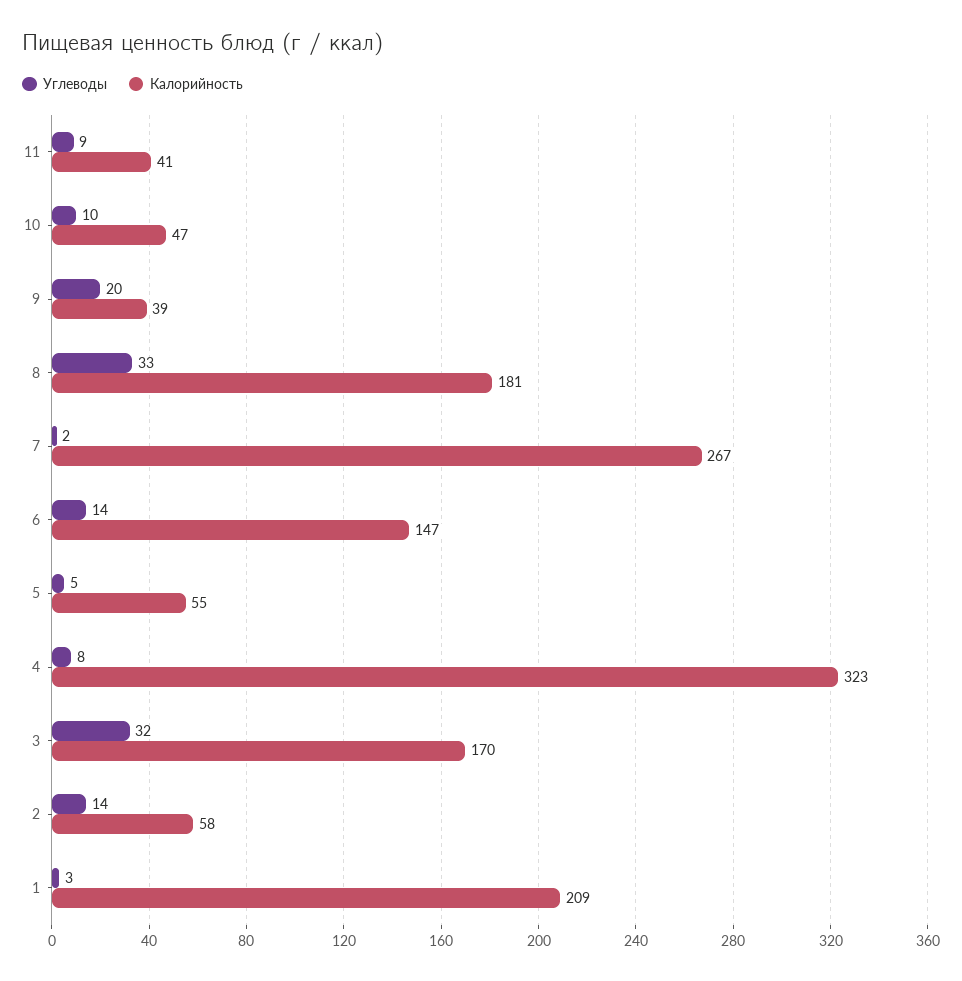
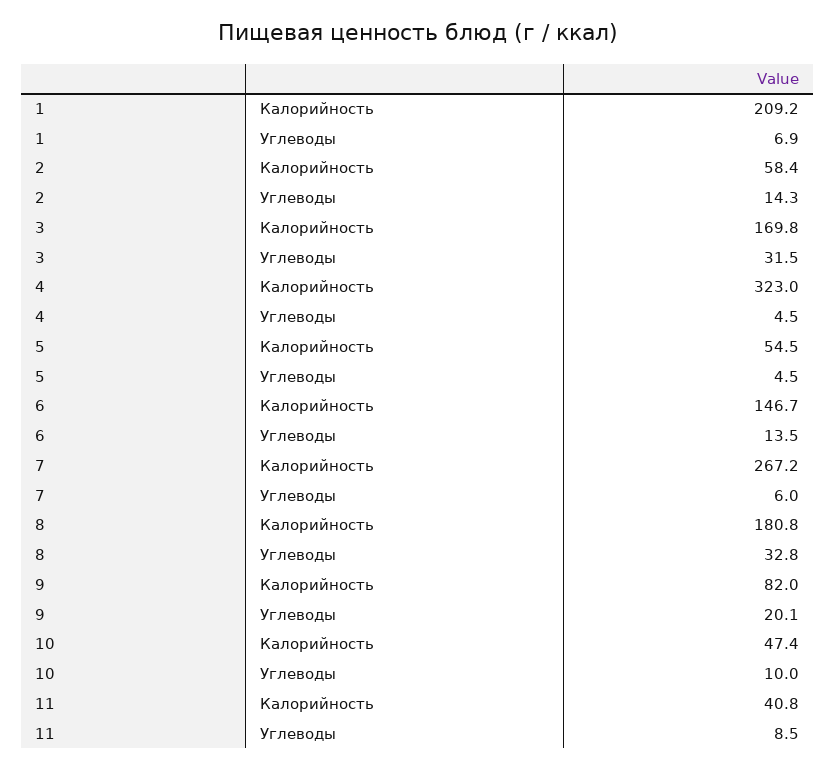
  {
    "Углеводы": {
      "11": 8.5,
      "10": 10,
      "9": 20.1,
      "8": 32.8,
-     "7": 2,
+     "7": 6,
      "6": 13.5,
      "5": 4.5,
-     "4": 8,
+     "4": 4.5,
      "3": 31.5,
      "2": 14.3,
-     "1": 3
+     "1": 6.9
    },
    "Калорийность": {
      "11": 40.8,
      "10": 47.4,
-     "9": 39,
+     "9": 82,
      "8": 180.8,
      "7": 267.2,
      "6": 146.7,
      "5": 54.5,
      "4": 323,
      "3": 169.8,
      "2": 58.4,
      "1": 209.2
    }
  }

